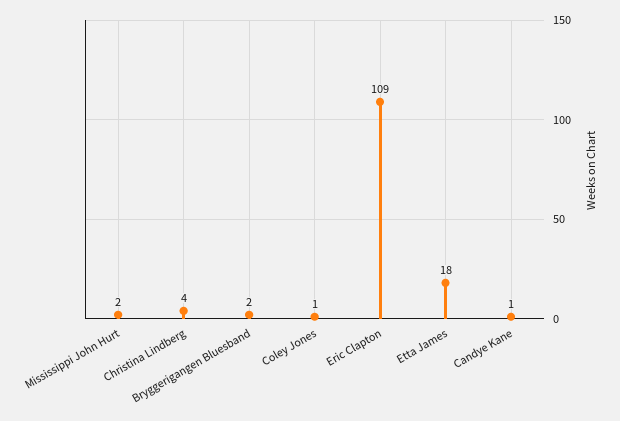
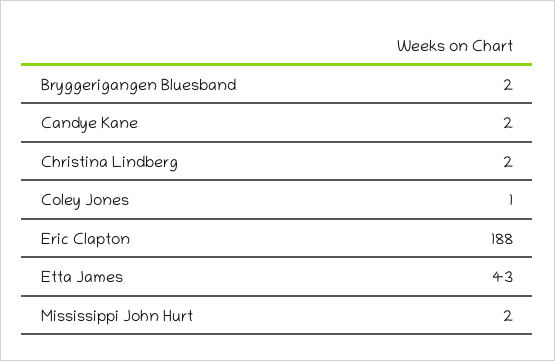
  {
    "Mississippi John Hurt": 2,
-   "Christina Lindberg": 4,
+   "Christina Lindberg": 2,
    "Bryggerigangen Bluesband": 2,
    "Coley Jones": 1,
-   "Eric Clapton": 109,
+   "Eric Clapton": 188,
-   "Etta James": 18,
+   "Etta James": 43,
-   "Candye Kane": 1
+   "Candye Kane": 2
  }

